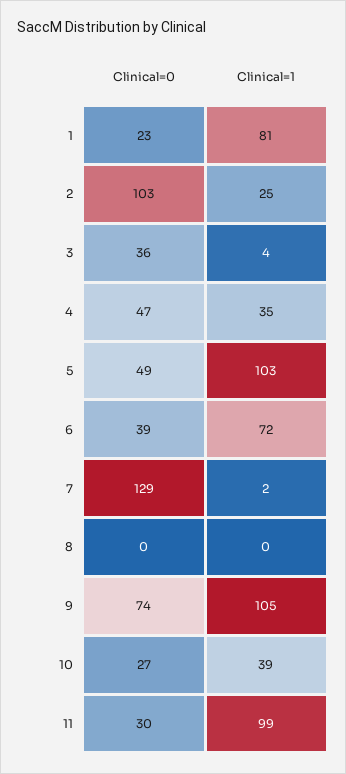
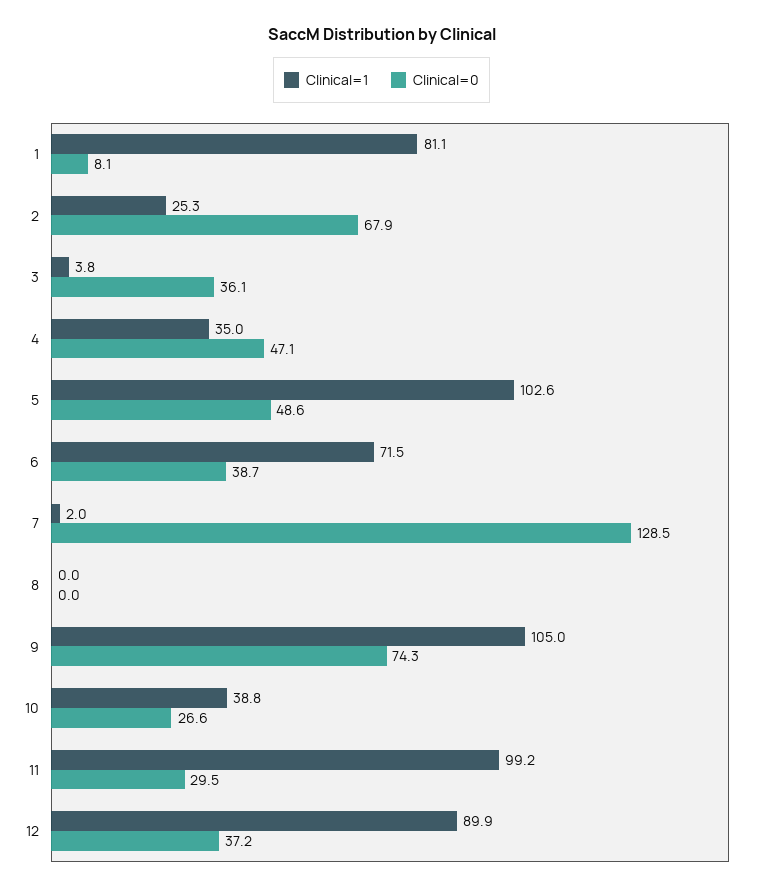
  {
    "Clinical=0": {
-     "1": 23,
+     "1": 8.1,
-     "2": 103,
+     "2": 67.9,
      "3": 36.1,
      "4": 47.1,
      "5": 48.6,
      "6": 38.7,
      "7": 128.5,
      "8": 0,
      "9": 74.3,
      "10": 26.6,
-     "11": 29.5
+     "11": 29.5,
+     "12": 37.2
    },
    "Clinical=1": {
      "1": 81.1,
      "2": 25.3,
      "3": 3.8,
      "4": 35,
      "5": 102.6,
      "6": 71.5,
      "7": 2,
      "8": 0,
      "9": 105,
      "10": 38.8,
-     "11": 99.2
+     "11": 99.2,
+     "12": 89.9
    }
  }

